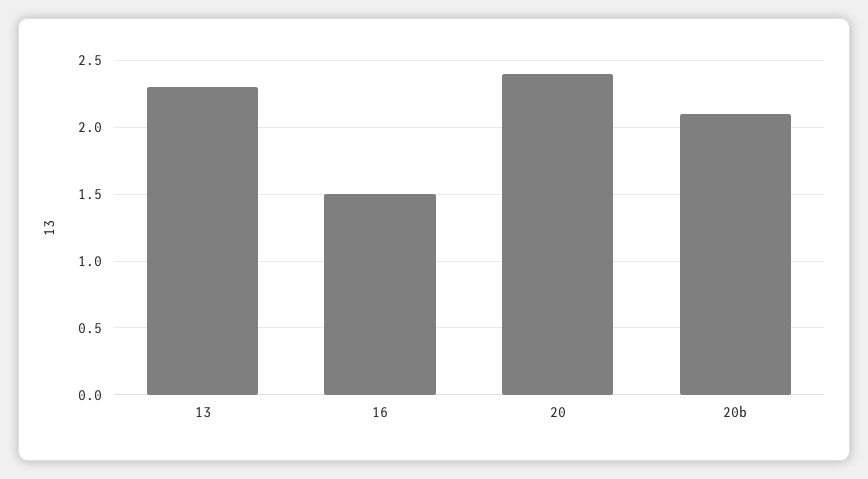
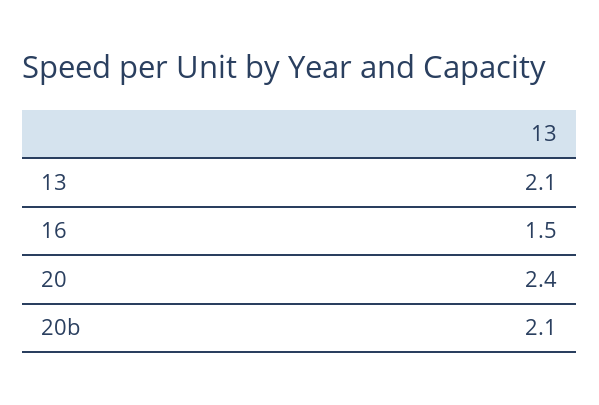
  {
-   "13": 2.3,
+   "13": 2.1,
    "16": 1.5,
    "20": 2.4,
    "20b": 2.1
  }

